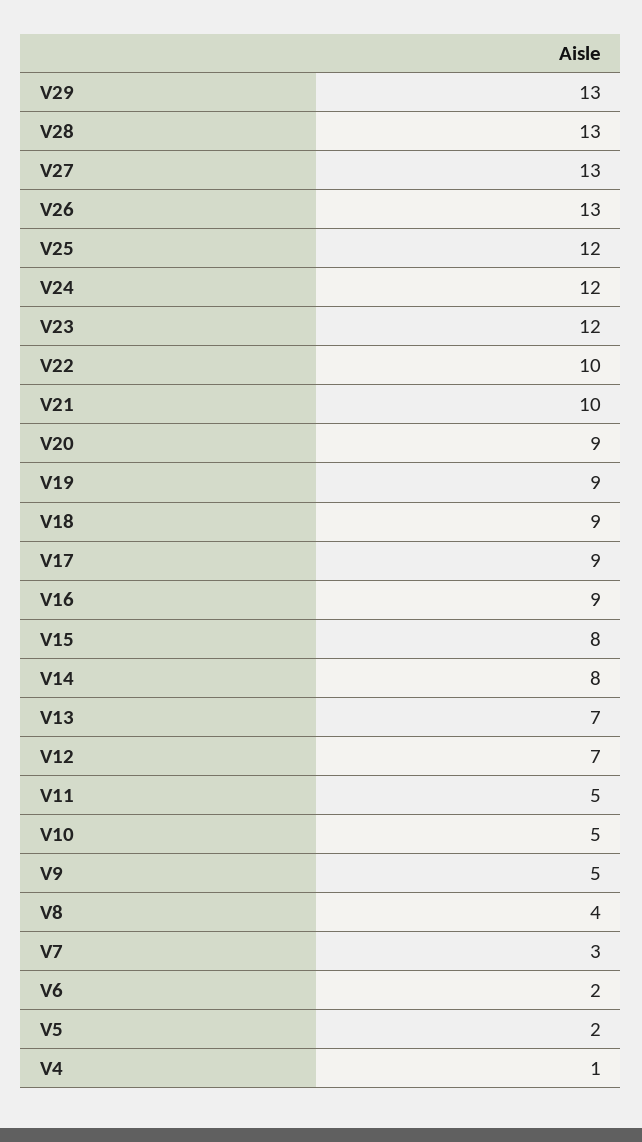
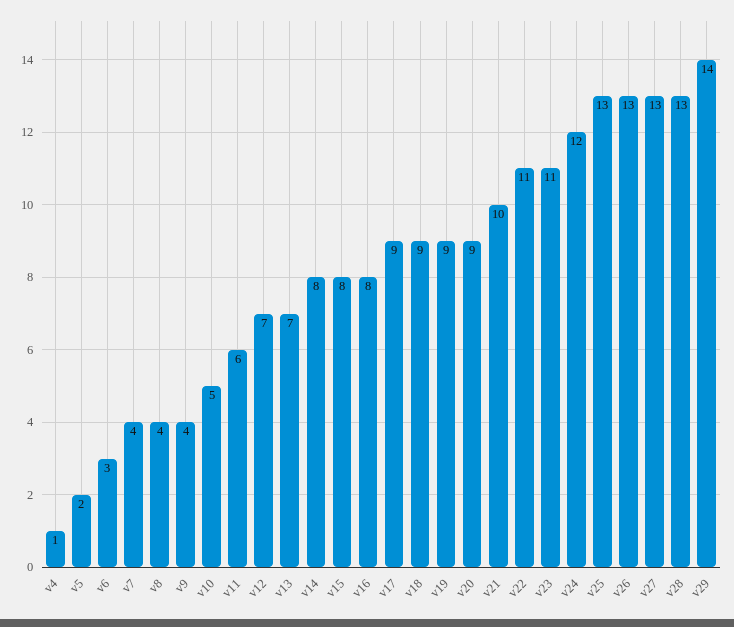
  {
-   "V29": 13,
+   "V29": 14,
    "V28": 13,
    "V27": 13,
    "V26": 13,
-   "V25": 12,
+   "V25": 13,
    "V24": 12,
-   "V23": 12,
+   "V23": 11,
-   "V22": 10,
+   "V22": 11,
    "V21": 10,
    "V20": 9,
    "V19": 9,
    "V18": 9,
    "V17": 9,
-   "V16": 9,
+   "V16": 8,
    "V15": 8,
    "V14": 8,
    "V13": 7,
    "V12": 7,
-   "V11": 5,
+   "V11": 6,
    "V10": 5,
-   "V9": 5,
+   "V9": 4,
    "V8": 4,
-   "V7": 3,
+   "V7": 4,
-   "V6": 2,
+   "V6": 3,
    "V5": 2,
    "V4": 1
  }

